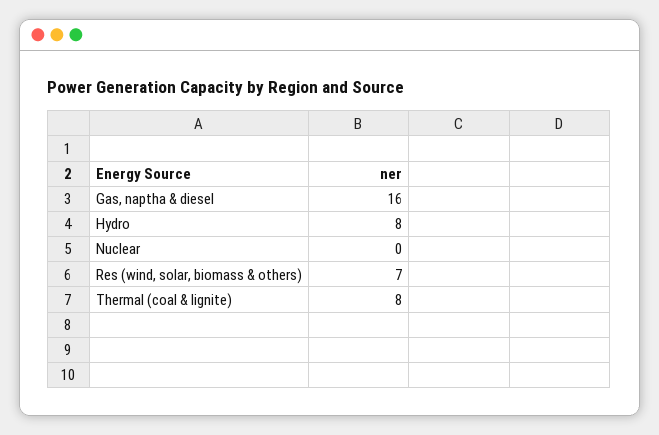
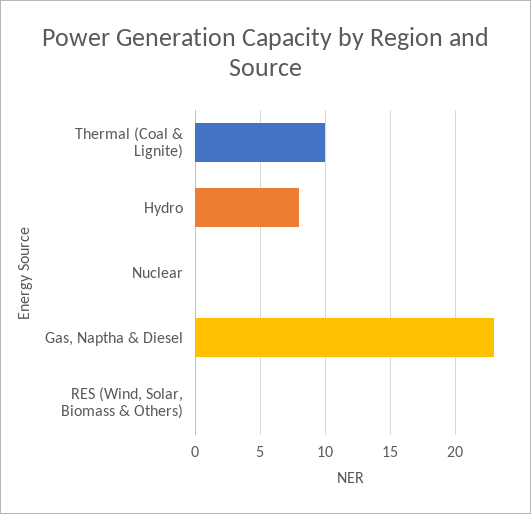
  {
-   "Gas, naptha & diesel": 16,
+   "Gas, naptha & diesel": 23,
    "Hydro": 8,
    "Nuclear": 0,
-   "Res (wind, solar, biomass & others)": 7,
+   "Res (wind, solar, biomass & others)": 0,
-   "Thermal (coal & lignite)": 8
+   "Thermal (coal & lignite)": 10
  }

